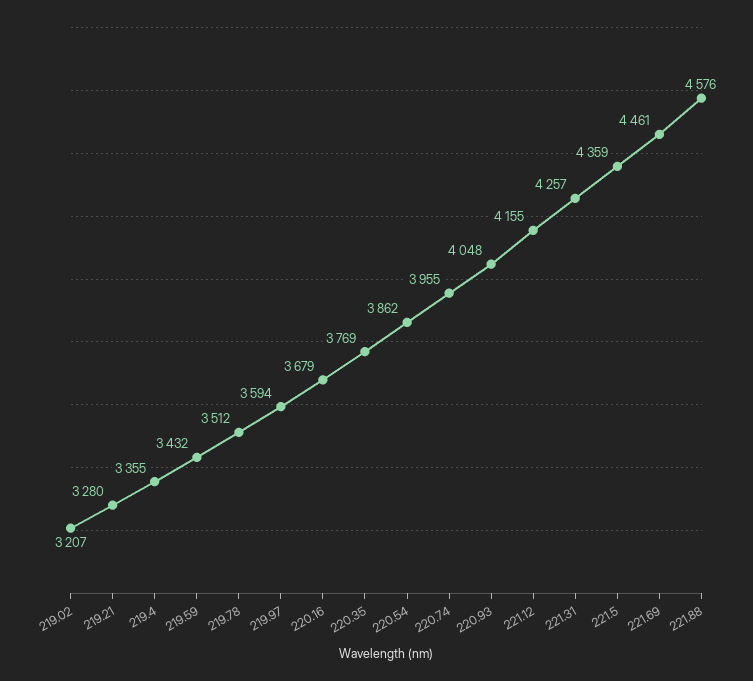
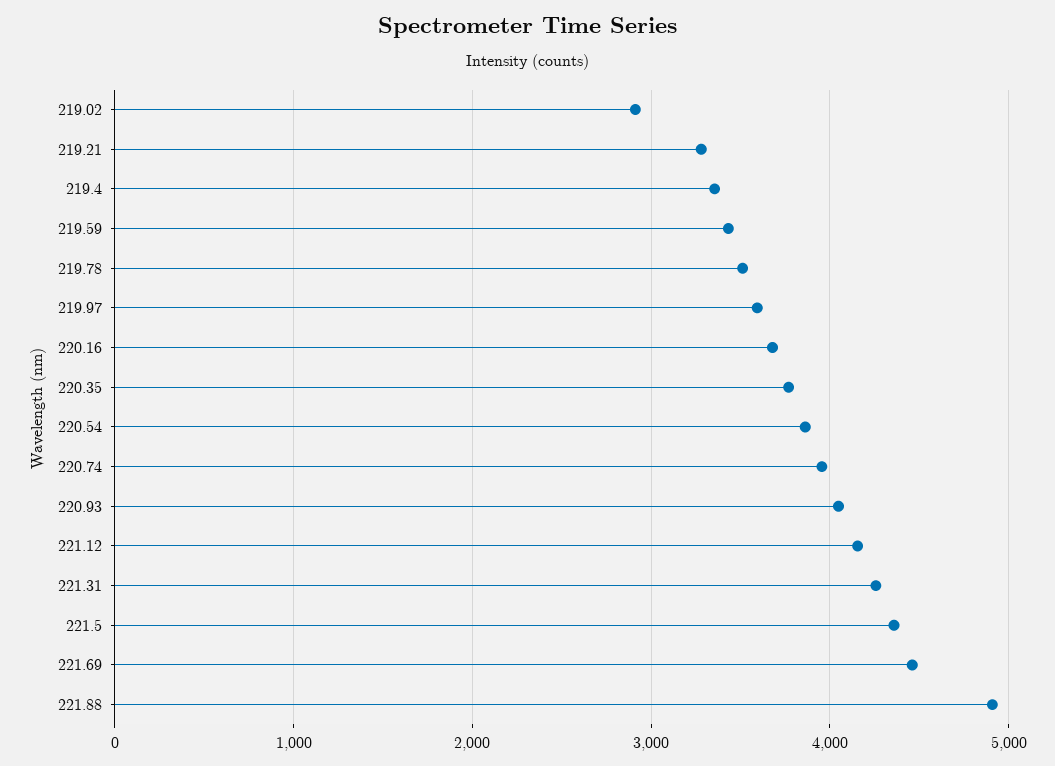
  {
-   "219.02": 3207,
+   "219.02": 2900,
    "219.21": 3280,
    "219.4": 3355,
    "219.59": 3432,
    "219.78": 3512,
    "219.97": 3594,
    "220.16": 3679,
    "220.35": 3769,
    "220.54": 3862,
    "220.74": 3955,
    "220.93": 4048,
    "221.12": 4155,
    "221.31": 4257,
    "221.5": 4359,
    "221.69": 4461,
-   "221.88": 4576
+   "221.88": 4900
  }

